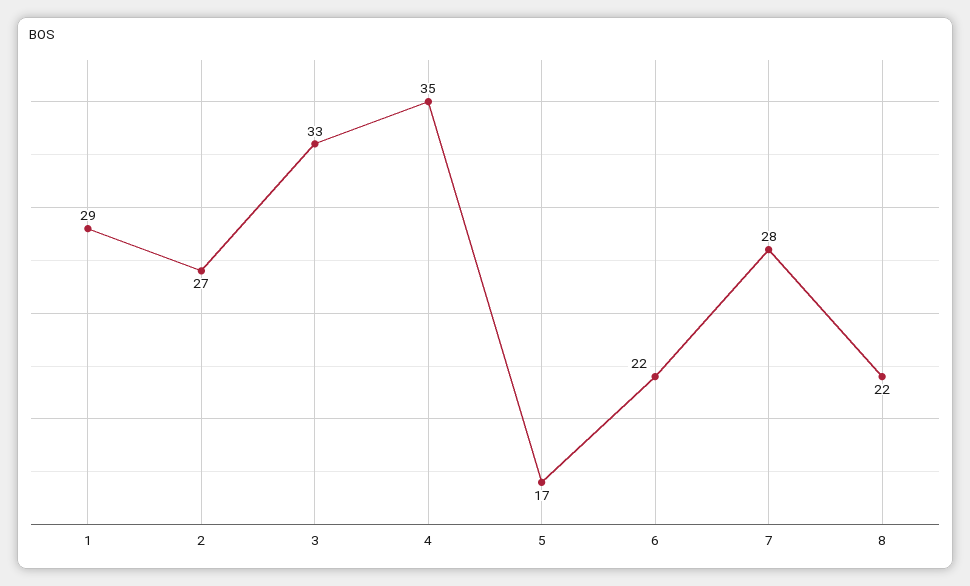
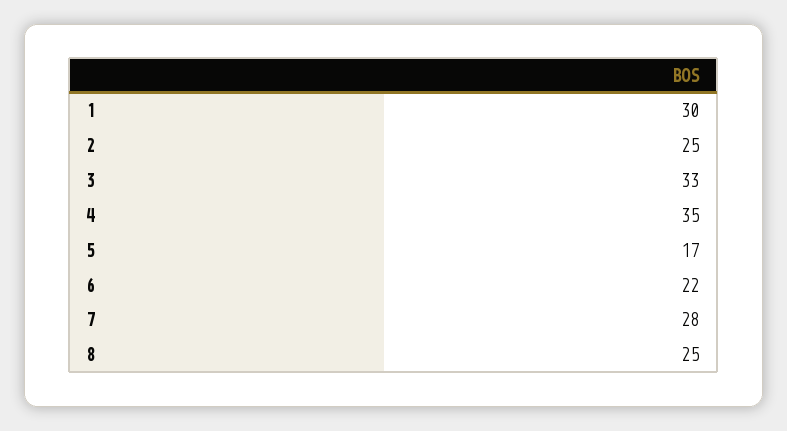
  {
-   "1": 29,
+   "1": 30,
-   "2": 27,
+   "2": 25,
    "3": 33,
    "4": 35,
    "5": 17,
    "6": 22,
    "7": 28,
-   "8": 22
+   "8": 25
  }

